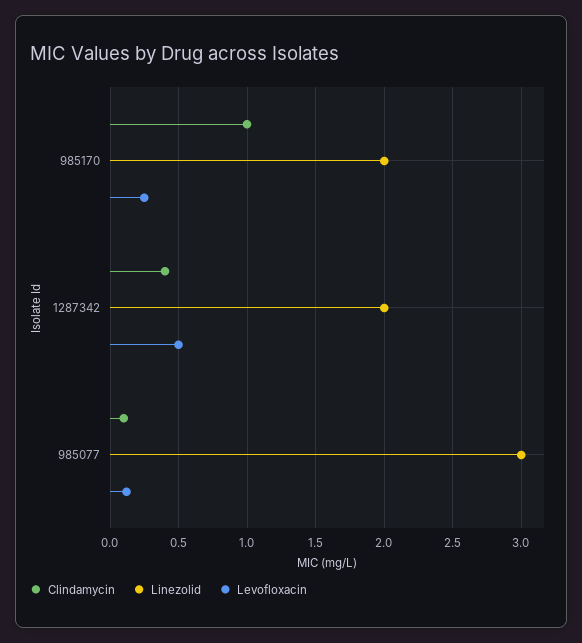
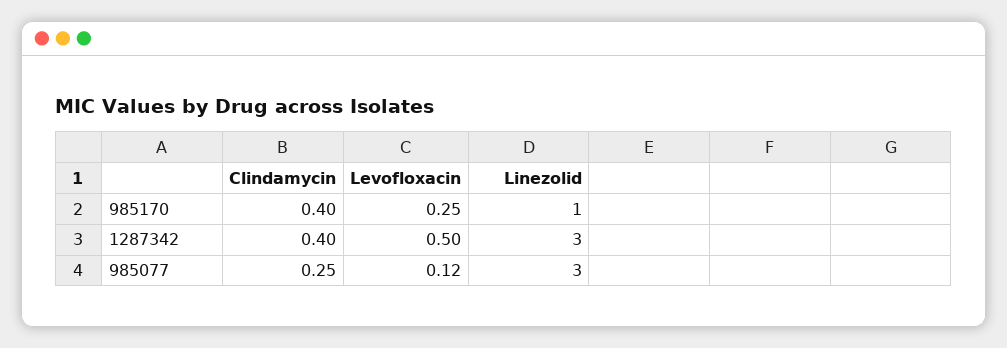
  {
    "Clindamycin": {
-     "985170": 1,
+     "985170": 0.4,
      "1287342": 0.4,
-     "985077": 0.1
+     "985077": 0.25
    },
    "Linezolid": {
-     "985170": 2,
+     "985170": 1,
-     "1287342": 2,
+     "1287342": 3,
      "985077": 3
    },
    "Levofloxacin": {
      "985170": 0.25,
      "1287342": 0.5,
      "985077": 0.12
    }
  }

